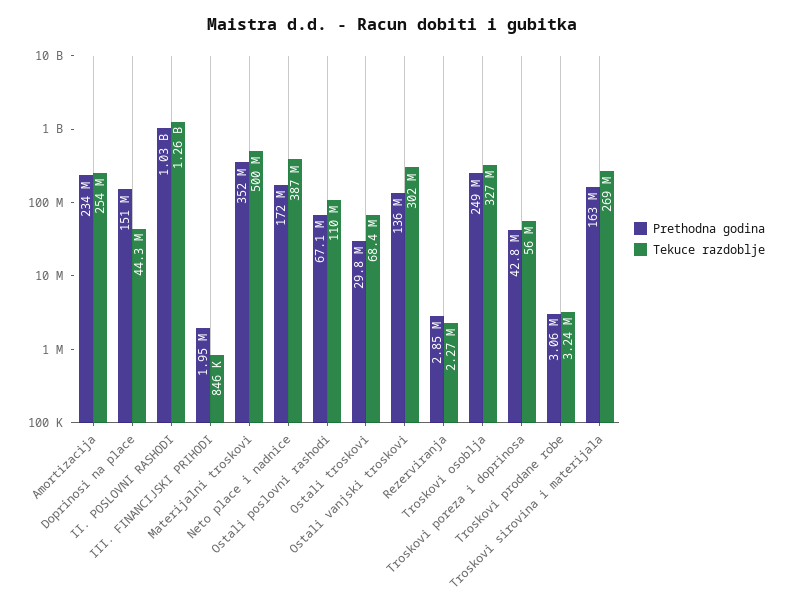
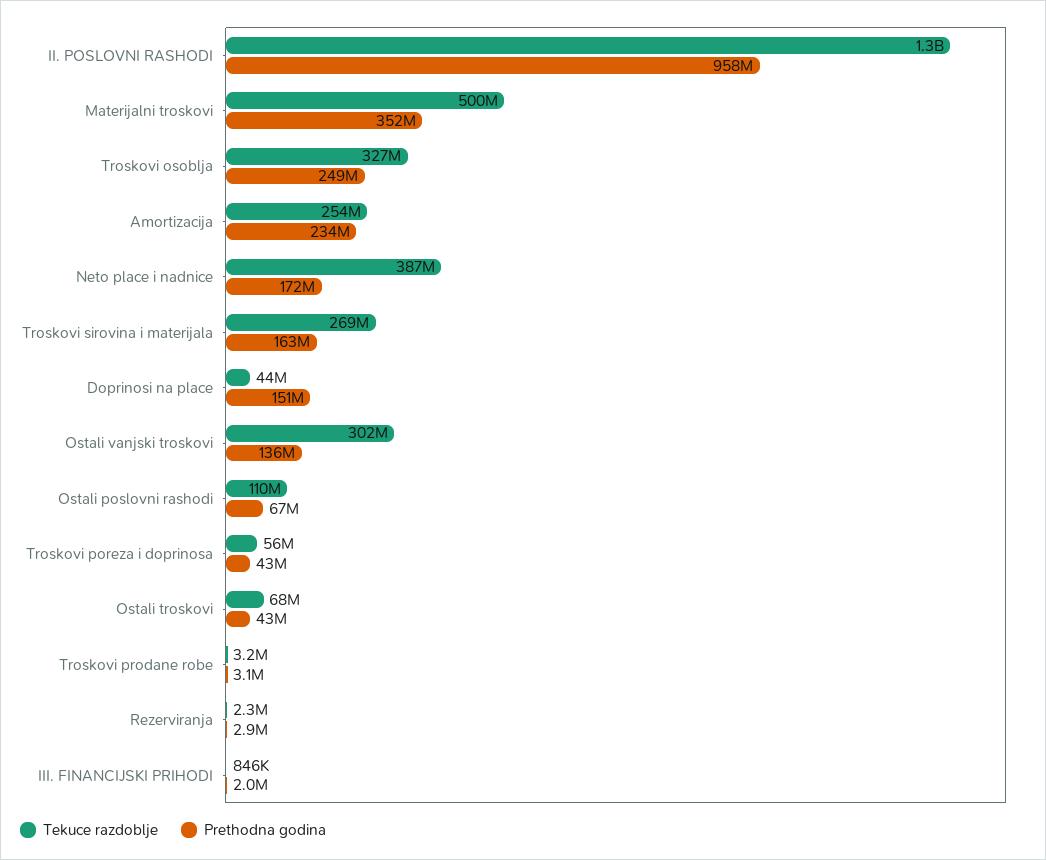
  {
    "Prethodna godina": {
      "Amortizacija": 234000000,
      "Doprinosi na place": 151000000,
-     "II. POSLOVNI RASHODI": 1030000000,
+     "II. POSLOVNI RASHODI": 958000000,
      "III. FINANCIJSKI PRIHODI": 1950000,
      "Materijalni troskovi": 352000000,
      "Neto place i nadnice": 172000000,
      "Ostali poslovni rashodi": 67100000,
-     "Ostali troskovi": 29800000,
+     "Ostali troskovi": 43000000,
      "Ostali vanjski troskovi": 136000000,
      "Rezerviranja": 2850000,
      "Troskovi osoblja": 249000000,
      "Troskovi poreza i doprinosa": 42800000,
      "Troskovi prodane robe": 3060000,
      "Troskovi sirovina i materijala": 163000000
    },
    "Tekuce razdoblje": {
      "Amortizacija": 254000000,
      "Doprinosi na place": 44300000,
      "II. POSLOVNI RASHODI": 1260000000,
      "III. FINANCIJSKI PRIHODI": 846000,
      "Materijalni troskovi": 500000000,
      "Neto place i nadnice": 387000000,
      "Ostali poslovni rashodi": 110000000,
      "Ostali troskovi": 68400000,
      "Ostali vanjski troskovi": 302000000,
      "Rezerviranja": 2270000,
      "Troskovi osoblja": 327000000,
      "Troskovi poreza i doprinosa": 56000000,
      "Troskovi prodane robe": 3240000,
      "Troskovi sirovina i materijala": 269000000
    }
  }

